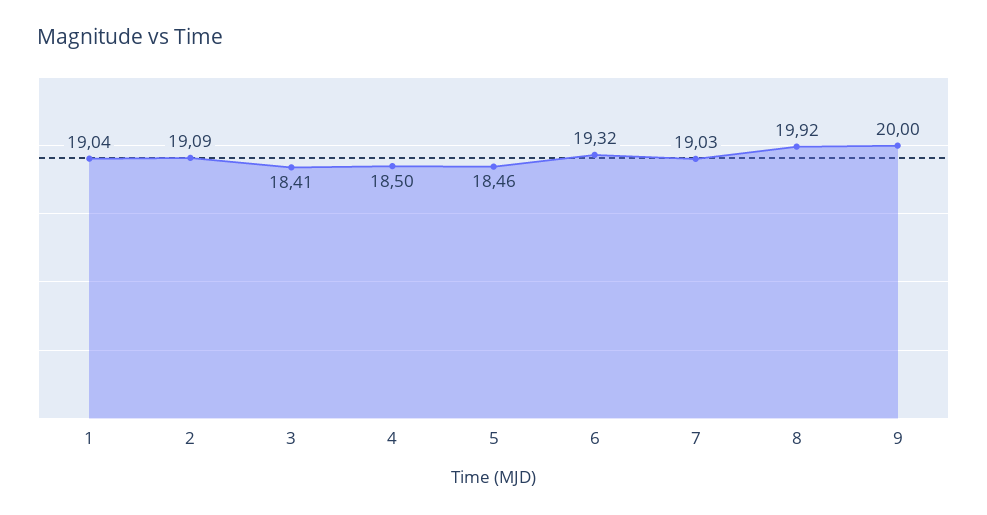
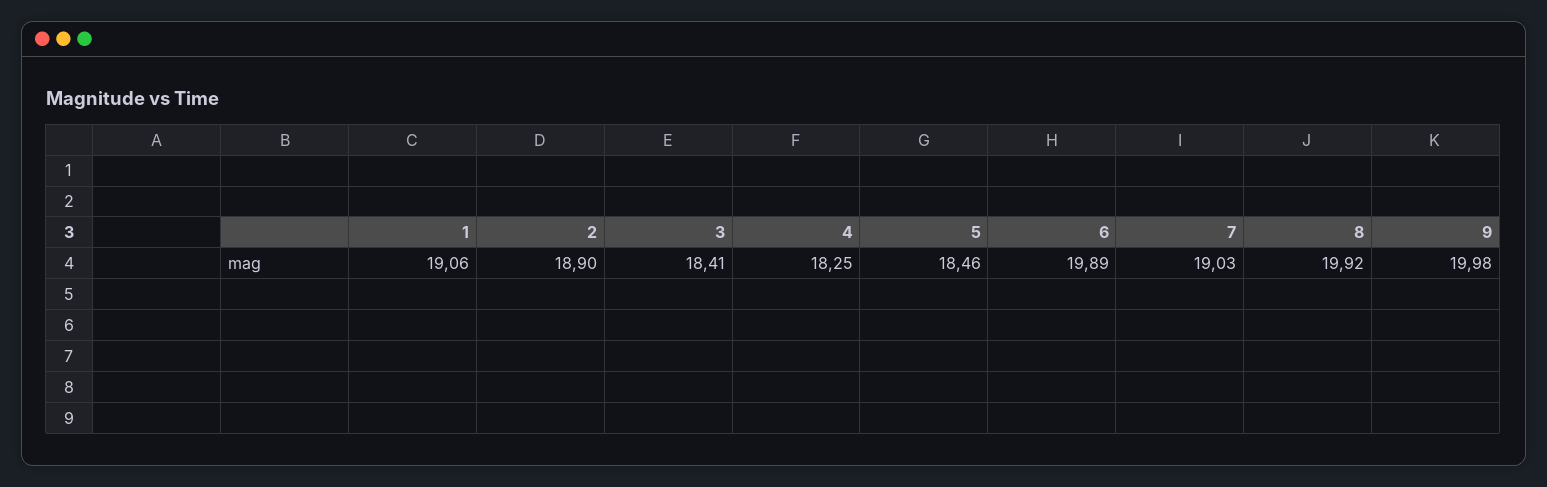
  {
-   "1": 19.04,
+   "1": 19.06,
-   "2": 19.09,
+   "2": 18.9,
    "3": 18.41,
-   "4": 18.5,
+   "4": 18.25,
    "5": 18.46,
-   "6": 19.32,
+   "6": 19.89,
    "7": 19.03,
    "8": 19.92,
-   "9": 20
+   "9": 19.98
  }

